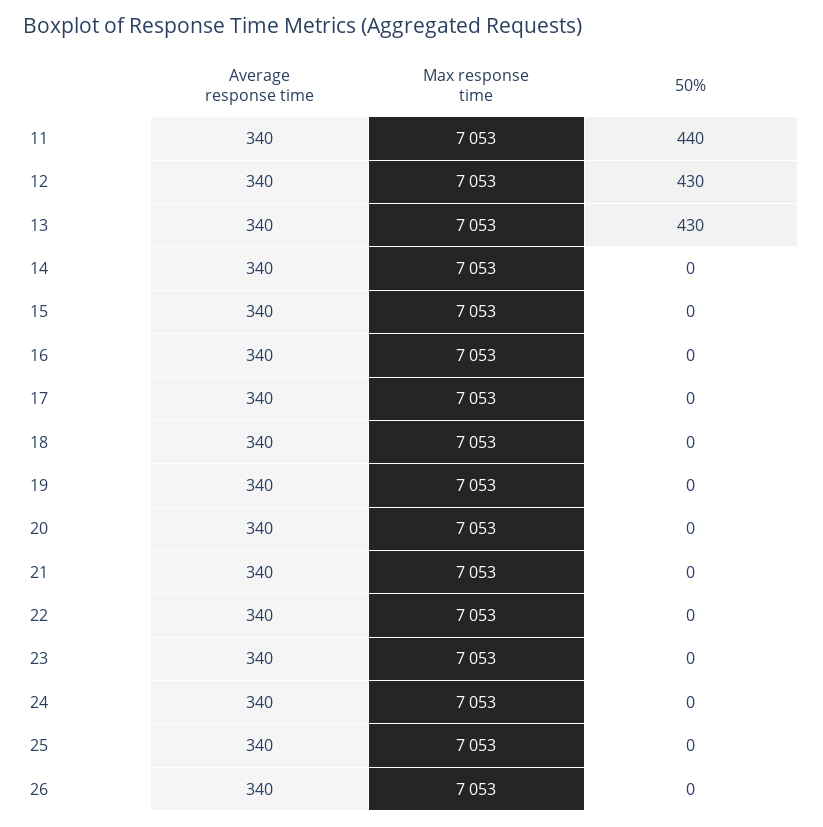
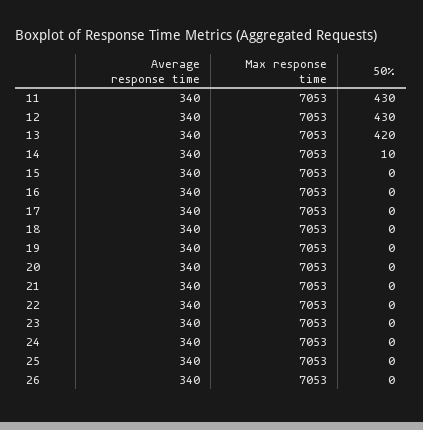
  {
    "Average response time": {
      "11": 340,
      "12": 340,
      "13": 340,
      "14": 340,
      "15": 340,
      "16": 340,
      "17": 340,
      "18": 340,
      "19": 340,
      "20": 340,
      "21": 340,
      "22": 340,
      "23": 340,
      "24": 340,
      "25": 340,
      "26": 340
    },
    "Max response time": {
      "11": 7053,
      "12": 7053,
      "13": 7053,
      "14": 7053,
      "15": 7053,
      "16": 7053,
      "17": 7053,
      "18": 7053,
      "19": 7053,
      "20": 7053,
      "21": 7053,
      "22": 7053,
      "23": 7053,
      "24": 7053,
      "25": 7053,
      "26": 7053
    },
    "50%": {
-     "11": 440,
+     "11": 430,
      "12": 430,
-     "13": 430,
+     "13": 420,
-     "14": 0,
+     "14": 10,
      "15": 0,
      "16": 0,
      "17": 0,
      "18": 0,
      "19": 0,
      "20": 0,
      "21": 0,
      "22": 0,
      "23": 0,
      "24": 0,
      "25": 0,
      "26": 0
    }
  }

